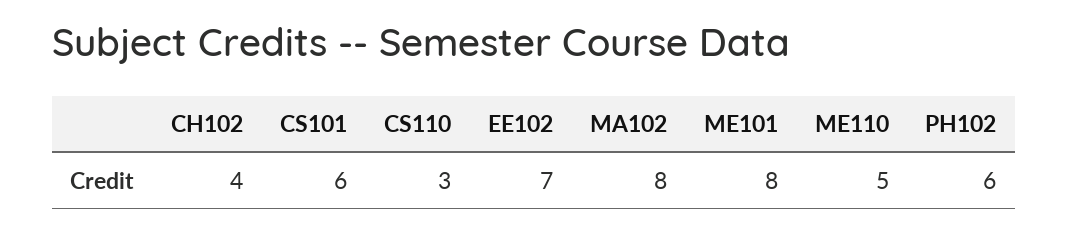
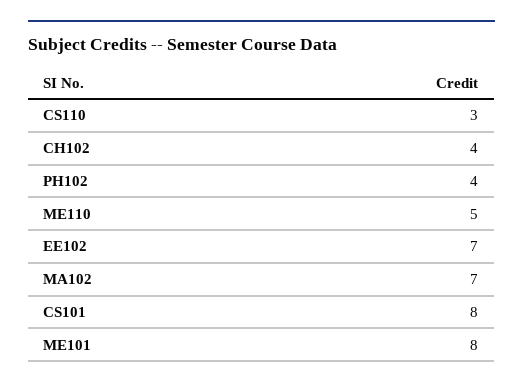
  {
    "CH102": 4,
-   "CS101": 6,
+   "CS101": 8,
    "CS110": 3,
    "EE102": 7,
-   "MA102": 8,
+   "MA102": 7,
    "ME101": 8,
    "ME110": 5,
-   "PH102": 6
+   "PH102": 4
  }

